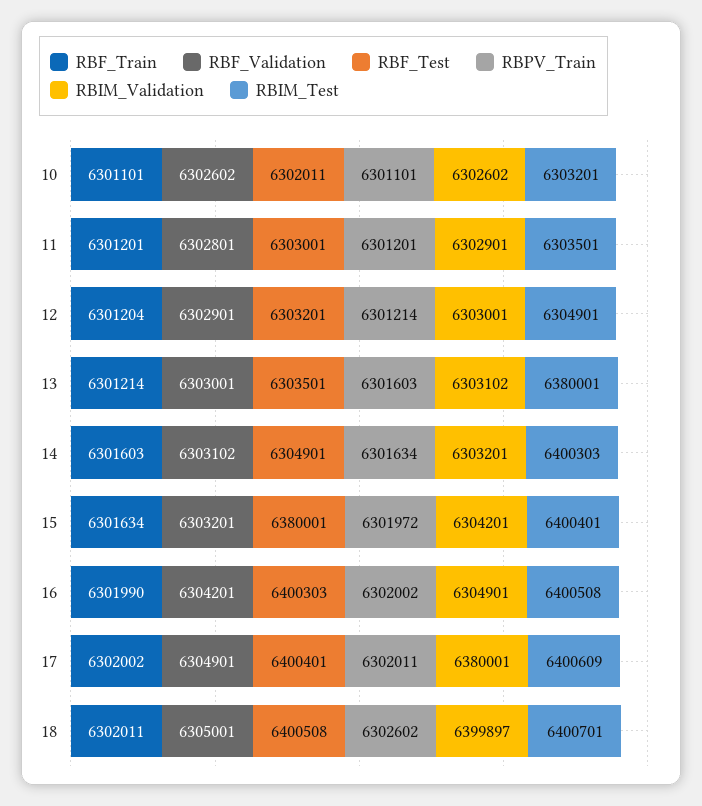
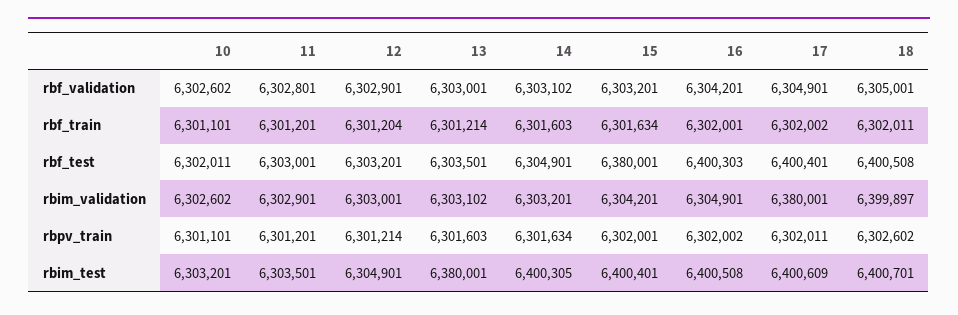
  {
    "RBF_Train": {
      "10": 6301101,
      "11": 6301201,
      "12": 6301204,
      "13": 6301214,
      "14": 6301603,
      "15": 6301634,
-     "16": 6301990,
+     "16": 6302001,
      "17": 6302002,
      "18": 6302011
    },
    "RBF_Validation": {
      "10": 6302602,
      "11": 6302801,
      "12": 6302901,
      "13": 6303001,
      "14": 6303102,
      "15": 6303201,
      "16": 6304201,
      "17": 6304901,
      "18": 6305001
    },
    "RBF_Test": {
      "10": 6302011,
      "11": 6303001,
      "12": 6303201,
      "13": 6303501,
      "14": 6304901,
      "15": 6380001,
      "16": 6400303,
      "17": 6400401,
      "18": 6400508
    },
    "RBPV_Train": {
      "10": 6301101,
      "11": 6301201,
      "12": 6301214,
      "13": 6301603,
      "14": 6301634,
-     "15": 6301972,
+     "15": 6302001,
      "16": 6302002,
      "17": 6302011,
      "18": 6302602
    },
    "RBIM_Validation": {
      "10": 6302602,
      "11": 6302901,
      "12": 6303001,
      "13": 6303102,
      "14": 6303201,
      "15": 6304201,
      "16": 6304901,
      "17": 6380001,
      "18": 6399897
    },
    "RBIM_Test": {
      "10": 6303201,
      "11": 6303501,
      "12": 6304901,
      "13": 6380001,
-     "14": 6400303,
+     "14": 6400305,
      "15": 6400401,
      "16": 6400508,
      "17": 6400609,
      "18": 6400701
    }
  }

